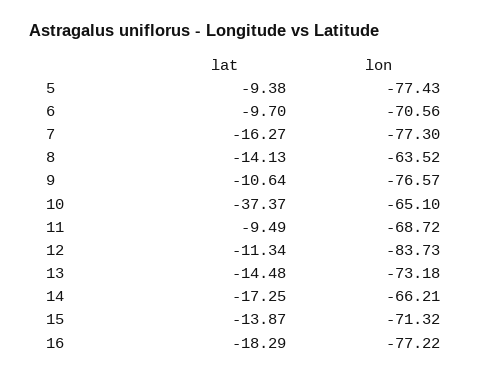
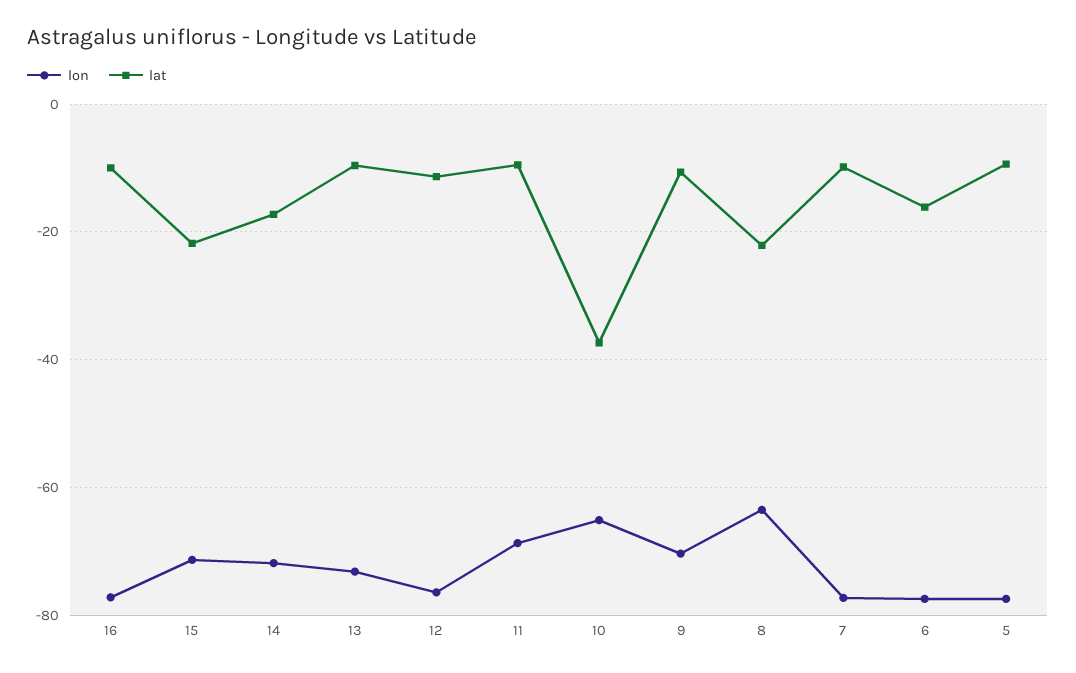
  {
    "lat": {
      "5": -9.38,
-     "6": -9.7,
+     "6": -16,
-     "7": -16.27,
+     "7": -10,
-     "8": -14.13,
+     "8": -22,
      "9": -10.64,
      "10": -37.37,
      "11": -9.49,
      "12": -11.34,
-     "13": -14.48,
+     "13": -10,
      "14": -17.25,
-     "15": -13.87,
+     "15": -22,
-     "16": -18.29
+     "16": -10
    },
    "lon": {
      "5": -77.43,
-     "6": -70.56,
+     "6": -78,
      "7": -77.3,
      "8": -63.52,
-     "9": -76.57,
+     "9": -70,
      "10": -65.1,
      "11": -68.72,
-     "12": -83.73,
+     "12": -76,
      "13": -73.18,
-     "14": -66.21,
+     "14": -72,
      "15": -71.32,
      "16": -77.22
    }
  }

